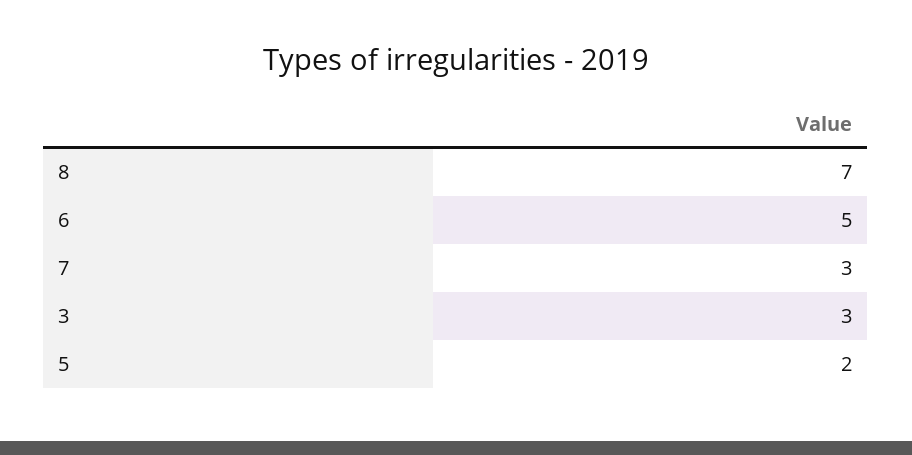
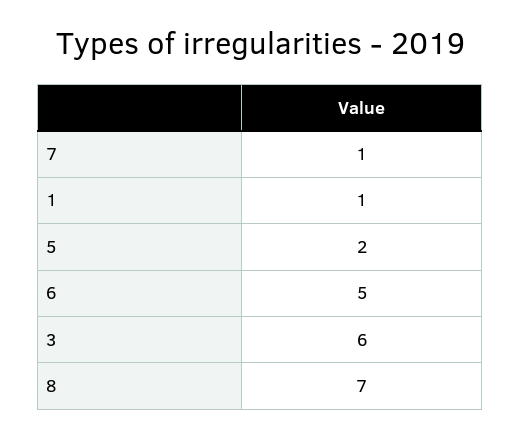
  {
    "8": 7,
    "6": 5,
-   "7": 3,
+   "7": 1,
-   "3": 3,
+   "3": 6,
-   "5": 2
+   "5": 2,
+   "1": 1
  }

